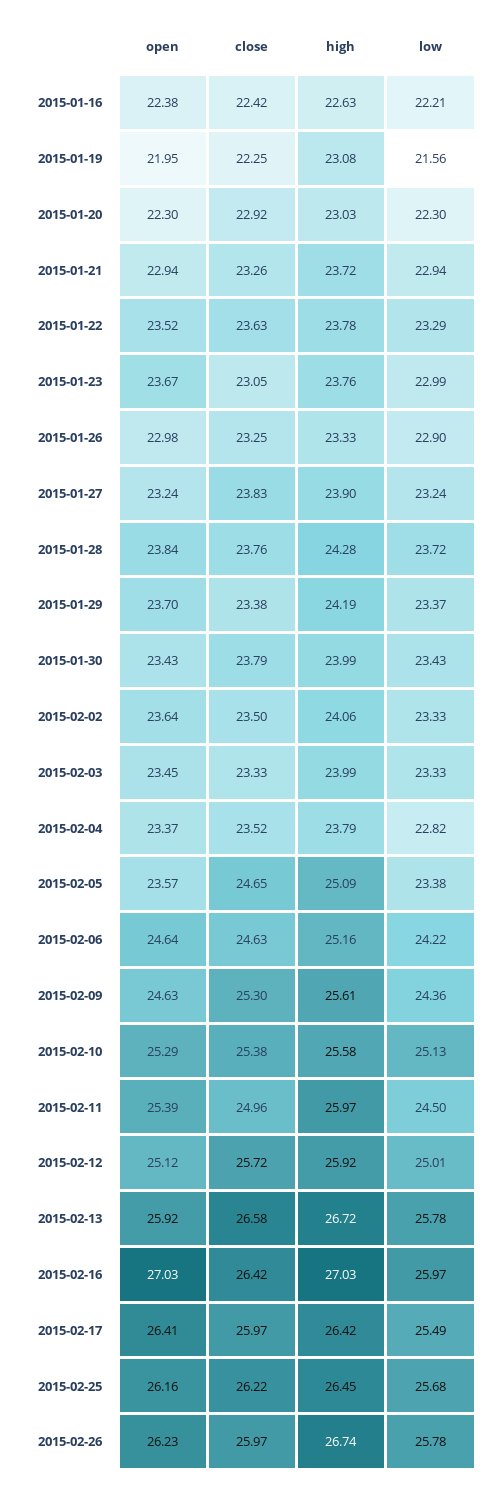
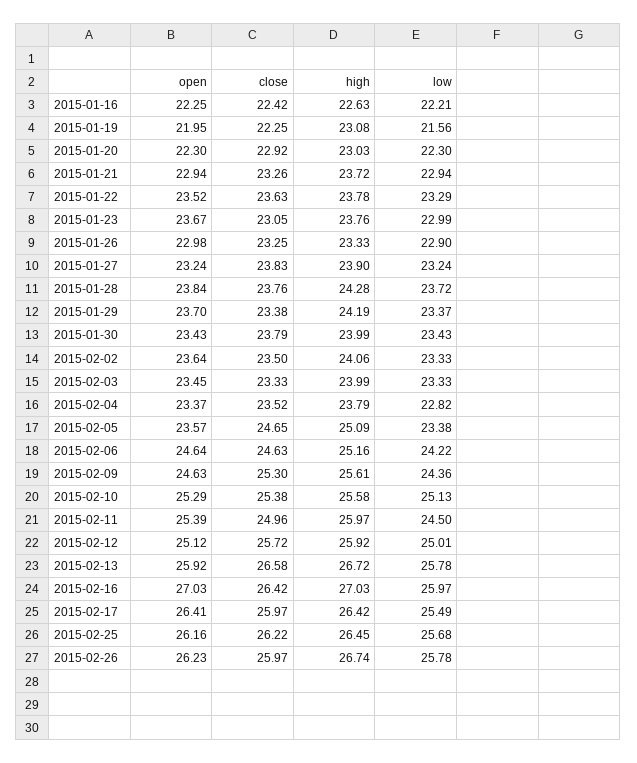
  {
    "open": {
-     "2015-01-16": 22.38,
+     "2015-01-16": 22.25,
      "2015-01-19": 21.95,
      "2015-01-20": 22.3,
      "2015-01-21": 22.94,
      "2015-01-22": 23.52,
      "2015-01-23": 23.67,
      "2015-01-26": 22.98,
      "2015-01-27": 23.24,
      "2015-01-28": 23.84,
      "2015-01-29": 23.7,
      "2015-01-30": 23.43,
      "2015-02-02": 23.64,
      "2015-02-03": 23.45,
      "2015-02-04": 23.37,
      "2015-02-05": 23.57,
      "2015-02-06": 24.64,
      "2015-02-09": 24.63,
      "2015-02-10": 25.29,
      "2015-02-11": 25.39,
      "2015-02-12": 25.12,
      "2015-02-13": 25.92,
      "2015-02-16": 27.03,
      "2015-02-17": 26.41,
      "2015-02-25": 26.16,
      "2015-02-26": 26.23
    },
    "close": {
      "2015-01-16": 22.42,
      "2015-01-19": 22.25,
      "2015-01-20": 22.92,
      "2015-01-21": 23.26,
      "2015-01-22": 23.63,
      "2015-01-23": 23.05,
      "2015-01-26": 23.25,
      "2015-01-27": 23.83,
      "2015-01-28": 23.76,
      "2015-01-29": 23.38,
      "2015-01-30": 23.79,
      "2015-02-02": 23.5,
      "2015-02-03": 23.33,
      "2015-02-04": 23.52,
      "2015-02-05": 24.65,
      "2015-02-06": 24.63,
      "2015-02-09": 25.3,
      "2015-02-10": 25.38,
      "2015-02-11": 24.96,
      "2015-02-12": 25.72,
      "2015-02-13": 26.58,
      "2015-02-16": 26.42,
      "2015-02-17": 25.97,
      "2015-02-25": 26.22,
      "2015-02-26": 25.97
    },
    "high": {
      "2015-01-16": 22.63,
      "2015-01-19": 23.08,
      "2015-01-20": 23.03,
      "2015-01-21": 23.72,
      "2015-01-22": 23.78,
      "2015-01-23": 23.76,
      "2015-01-26": 23.33,
      "2015-01-27": 23.9,
      "2015-01-28": 24.28,
      "2015-01-29": 24.19,
      "2015-01-30": 23.99,
      "2015-02-02": 24.06,
      "2015-02-03": 23.99,
      "2015-02-04": 23.79,
      "2015-02-05": 25.09,
      "2015-02-06": 25.16,
      "2015-02-09": 25.61,
      "2015-02-10": 25.58,
      "2015-02-11": 25.97,
      "2015-02-12": 25.92,
      "2015-02-13": 26.72,
      "2015-02-16": 27.03,
      "2015-02-17": 26.42,
      "2015-02-25": 26.45,
      "2015-02-26": 26.74
    },
    "low": {
      "2015-01-16": 22.21,
      "2015-01-19": 21.56,
      "2015-01-20": 22.3,
      "2015-01-21": 22.94,
      "2015-01-22": 23.29,
      "2015-01-23": 22.99,
      "2015-01-26": 22.9,
      "2015-01-27": 23.24,
      "2015-01-28": 23.72,
      "2015-01-29": 23.37,
      "2015-01-30": 23.43,
      "2015-02-02": 23.33,
      "2015-02-03": 23.33,
      "2015-02-04": 22.82,
      "2015-02-05": 23.38,
      "2015-02-06": 24.22,
      "2015-02-09": 24.36,
      "2015-02-10": 25.13,
      "2015-02-11": 24.5,
      "2015-02-12": 25.01,
      "2015-02-13": 25.78,
      "2015-02-16": 25.97,
      "2015-02-17": 25.49,
      "2015-02-25": 25.68,
      "2015-02-26": 25.78
    }
  }

